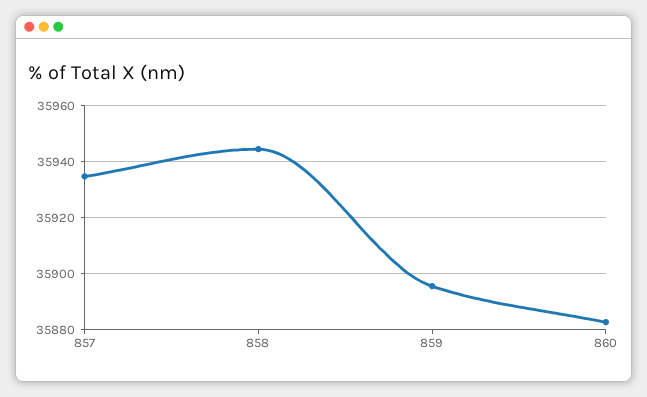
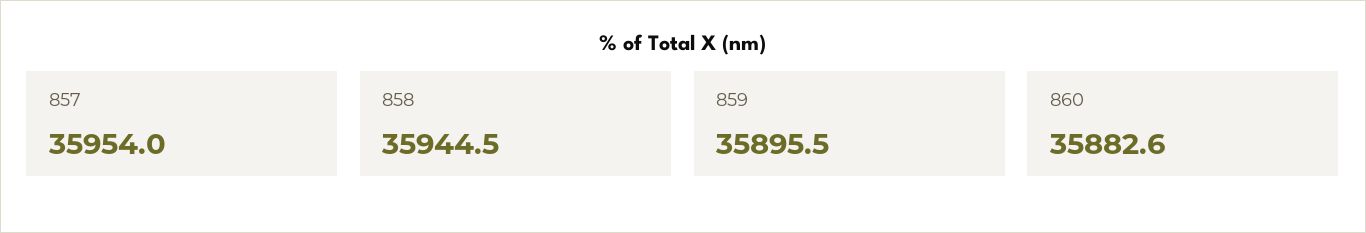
  {
-   "857": 35935,
+   "857": 35954,
    "858": 35944.5,
    "859": 35895.5,
    "860": 35882.6
  }

